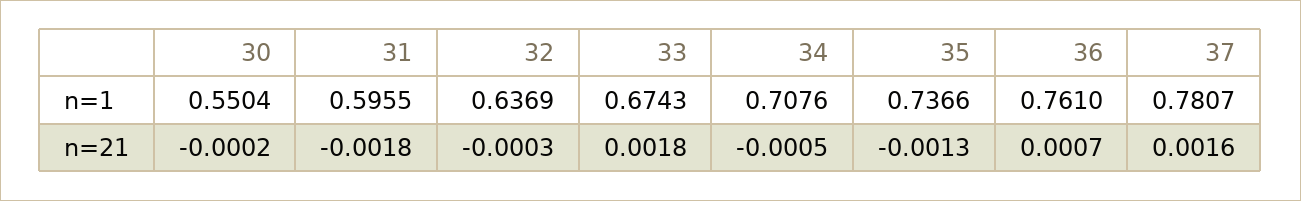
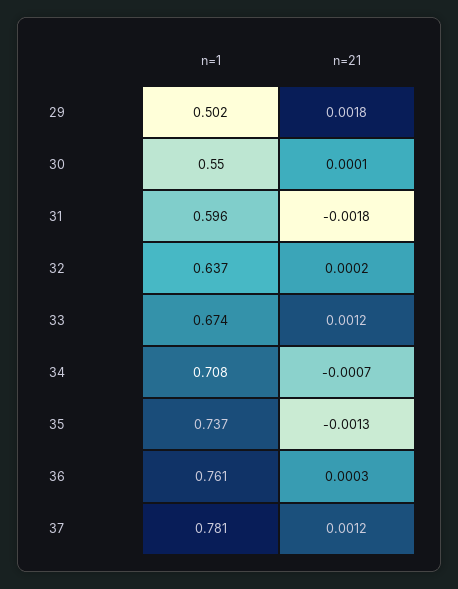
  {
    "30": {
      "n=1": 0.5504,
-     "n=21": -0.0002
+     "n=21": 0.0001
    },
    "31": {
      "n=1": 0.5955,
      "n=21": -0.0018
    },
    "32": {
      "n=1": 0.6369,
-     "n=21": -0.0003
+     "n=21": 0.0002
    },
    "33": {
      "n=1": 0.6743,
-     "n=21": 0.0018
+     "n=21": 0.0012
    },
    "34": {
      "n=1": 0.7076,
-     "n=21": -0.0005
+     "n=21": -0.0007
    },
    "35": {
      "n=1": 0.7366,
      "n=21": -0.0013
    },
    "36": {
      "n=1": 0.761,
-     "n=21": 0.0007
+     "n=21": 0.0003
    },
    "37": {
      "n=1": 0.7807,
-     "n=21": 0.0016
+     "n=21": 0.0012
-   }
+   },
+   "29": {
+     "n=1": 0.502,
+     "n=21": 0.0018
+   }
  }

